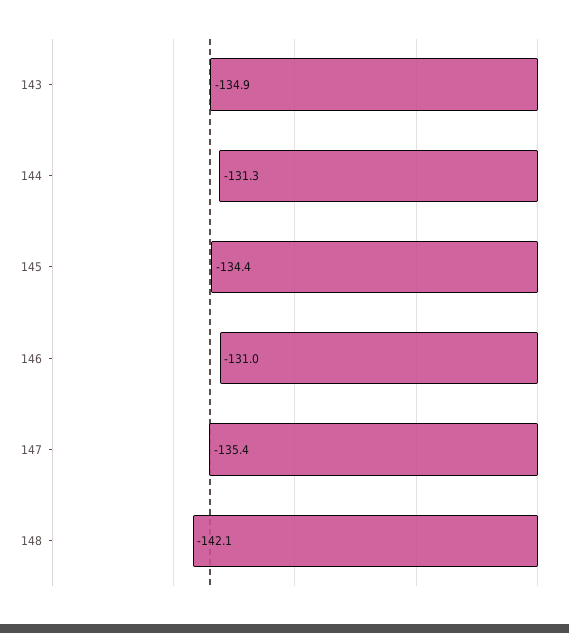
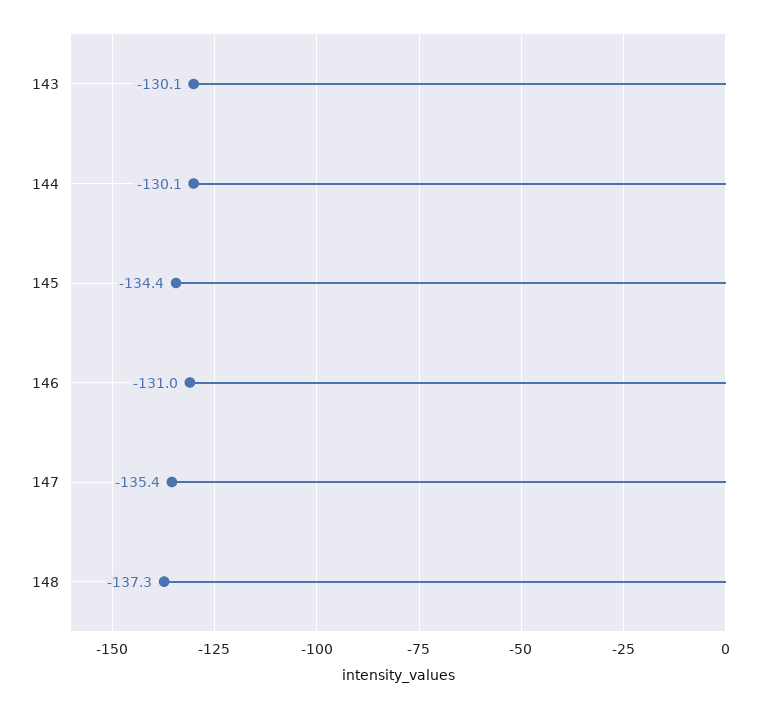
  {
-   "143": -134.9,
+   "143": -130.1,
-   "144": -131.3,
+   "144": -130.1,
    "145": -134.4,
    "146": -131,
    "147": -135.4,
-   "148": -142.1
+   "148": -137.3
  }

